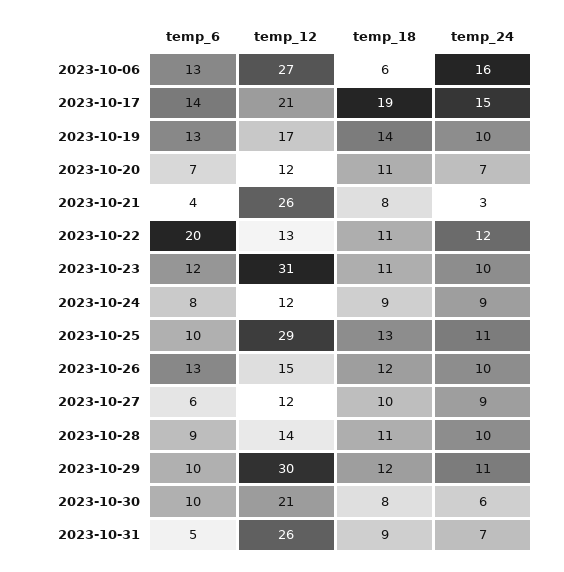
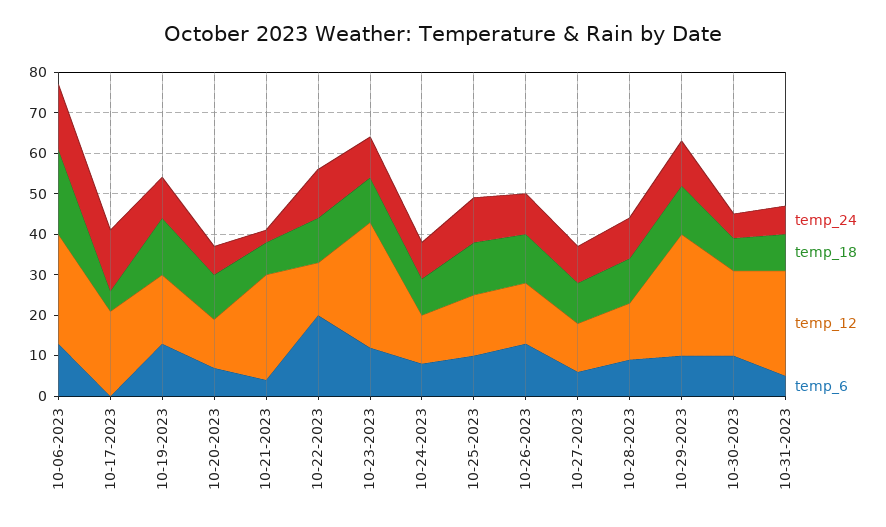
  {
    "temp_6": {
      "2023-10-06": 13,
-     "2023-10-17": 14,
+     "2023-10-17": 0,
      "2023-10-19": 13,
      "2023-10-20": 7,
      "2023-10-21": 4,
      "2023-10-22": 20,
      "2023-10-23": 12,
      "2023-10-24": 8,
      "2023-10-25": 10,
      "2023-10-26": 13,
      "2023-10-27": 6,
      "2023-10-28": 9,
      "2023-10-29": 10,
      "2023-10-30": 10,
      "2023-10-31": 5
    },
    "temp_12": {
      "2023-10-06": 27,
      "2023-10-17": 21,
      "2023-10-19": 17,
      "2023-10-20": 12,
      "2023-10-21": 26,
      "2023-10-22": 13,
      "2023-10-23": 31,
      "2023-10-24": 12,
-     "2023-10-25": 29,
+     "2023-10-25": 15,
      "2023-10-26": 15,
      "2023-10-27": 12,
      "2023-10-28": 14,
      "2023-10-29": 30,
      "2023-10-30": 21,
      "2023-10-31": 26
    },
    "temp_18": {
-     "2023-10-06": 6,
+     "2023-10-06": 20,
-     "2023-10-17": 19,
+     "2023-10-17": 5,
      "2023-10-19": 14,
      "2023-10-20": 11,
      "2023-10-21": 8,
      "2023-10-22": 11,
      "2023-10-23": 11,
      "2023-10-24": 9,
      "2023-10-25": 13,
      "2023-10-26": 12,
      "2023-10-27": 10,
      "2023-10-28": 11,
      "2023-10-29": 12,
      "2023-10-30": 8,
      "2023-10-31": 9
    },
    "temp_24": {
      "2023-10-06": 16,
      "2023-10-17": 15,
      "2023-10-19": 10,
      "2023-10-20": 7,
      "2023-10-21": 3,
      "2023-10-22": 12,
      "2023-10-23": 10,
      "2023-10-24": 9,
      "2023-10-25": 11,
      "2023-10-26": 10,
      "2023-10-27": 9,
      "2023-10-28": 10,
      "2023-10-29": 11,
      "2023-10-30": 6,
      "2023-10-31": 7
    }
  }

